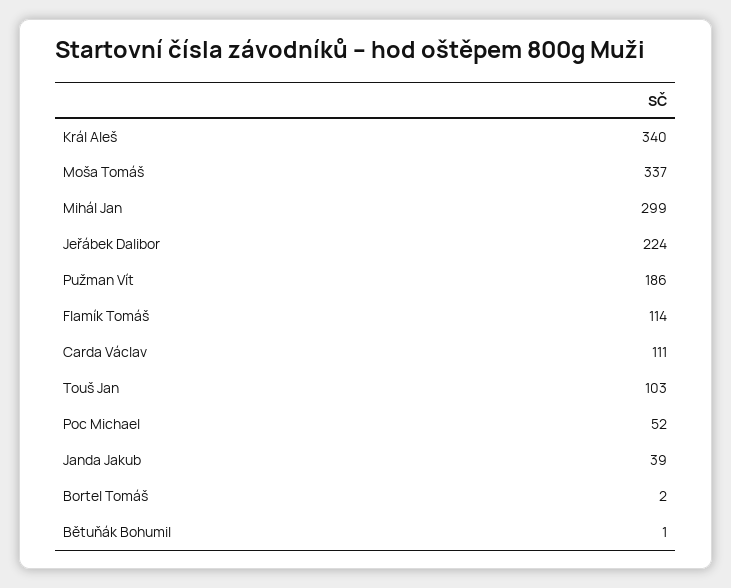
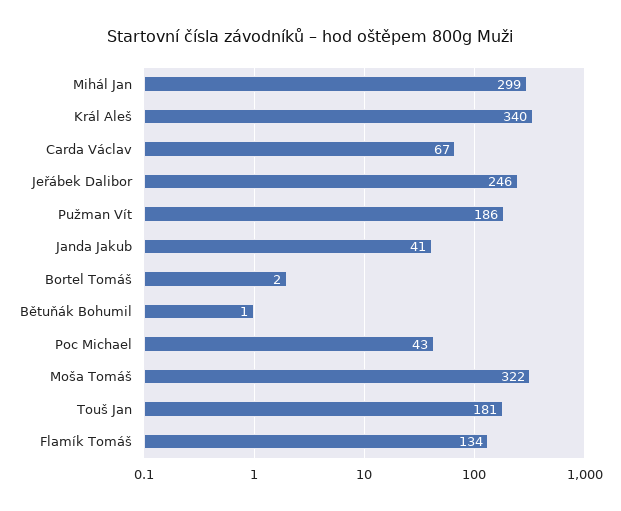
  {
    "Král Aleš": 340,
-   "Moša Tomáš": 337,
+   "Moša Tomáš": 322,
    "Mihál Jan": 299,
-   "Jeřábek Dalibor": 224,
+   "Jeřábek Dalibor": 246,
    "Pužman Vít": 186,
-   "Flamík Tomáš": 114,
+   "Flamík Tomáš": 134,
-   "Carda Václav": 111,
+   "Carda Václav": 67,
-   "Touš Jan": 103,
+   "Touš Jan": 181,
-   "Poc Michael": 52,
+   "Poc Michael": 43,
-   "Janda Jakub": 39,
+   "Janda Jakub": 41,
    "Bortel Tomáš": 2,
    "Bětuňák Bohumil": 1
  }

